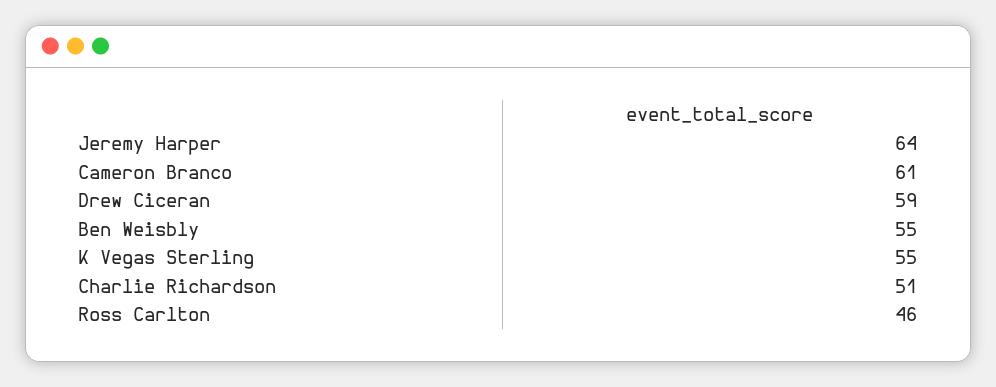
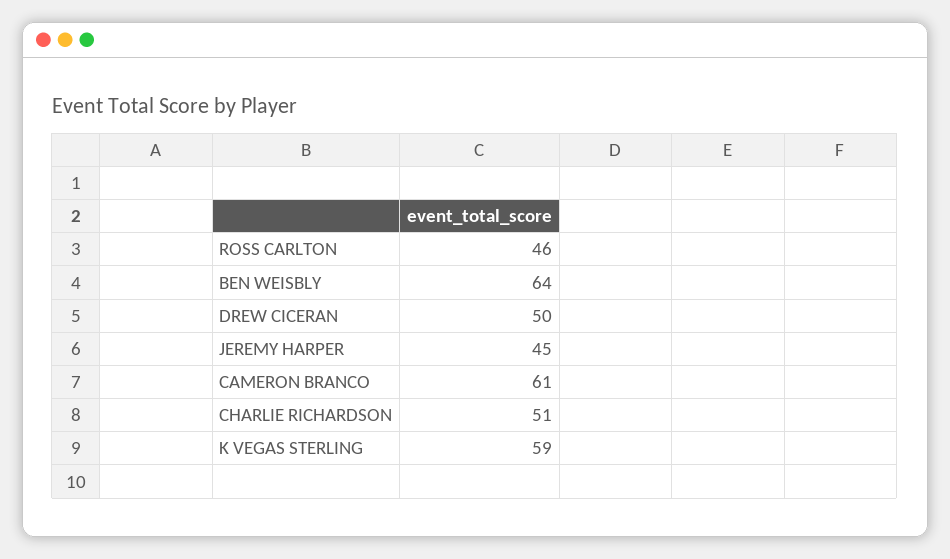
  {
-   "Jeremy Harper": 64,
+   "Jeremy Harper": 45,
    "Cameron Branco": 61,
-   "Drew Ciceran": 59,
+   "Drew Ciceran": 50,
-   "Ben Weisbly": 55,
+   "Ben Weisbly": 64,
-   "K Vegas Sterling": 55,
+   "K Vegas Sterling": 59,
    "Charlie Richardson": 51,
    "Ross Carlton": 46
  }

